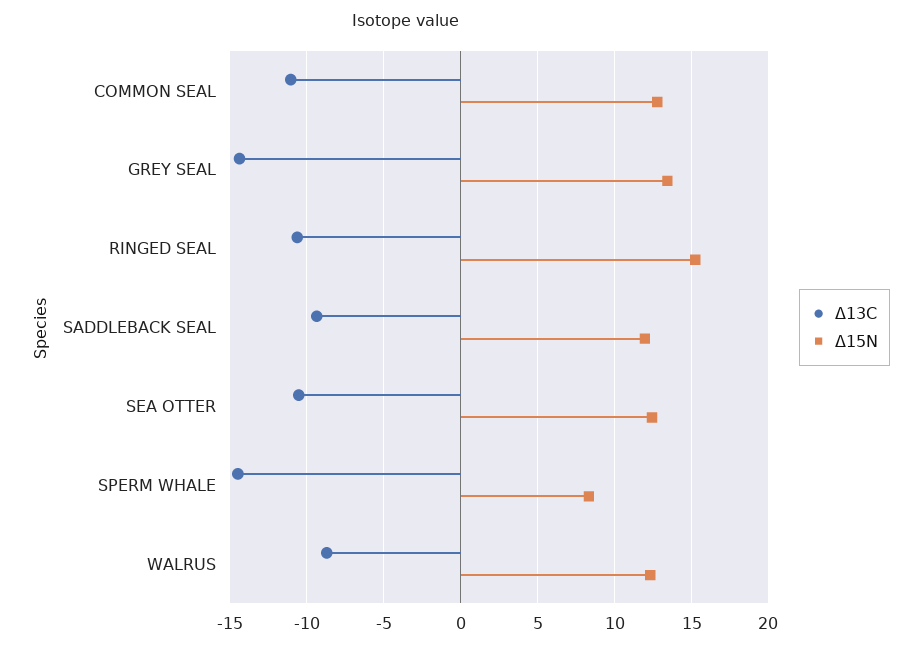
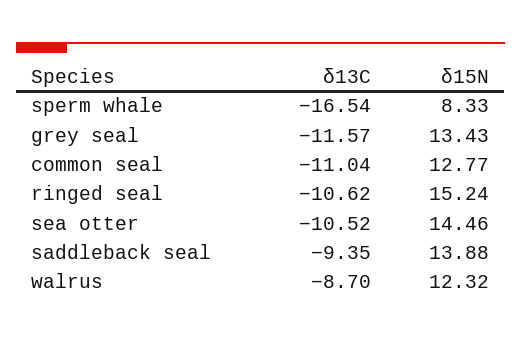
  {
    "Δ13C": {
      "COMMON SEAL": -11.04,
-     "GREY SEAL": -14.5,
+     "GREY SEAL": -11.57,
      "RINGED SEAL": -10.62,
      "SADDLEBACK SEAL": -9.35,
      "SEA OTTER": -10.52,
-     "SPERM WHALE": -14.5,
+     "SPERM WHALE": -16.54,
      "WALRUS": -8.7
    },
    "Δ15N": {
      "COMMON SEAL": 12.77,
      "GREY SEAL": 13.43,
      "RINGED SEAL": 15.24,
-     "SADDLEBACK SEAL": 12,
+     "SADDLEBACK SEAL": 13.88,
-     "SEA OTTER": 12.5,
+     "SEA OTTER": 14.46,
      "SPERM WHALE": 8.33,
      "WALRUS": 12.32
    }
  }

